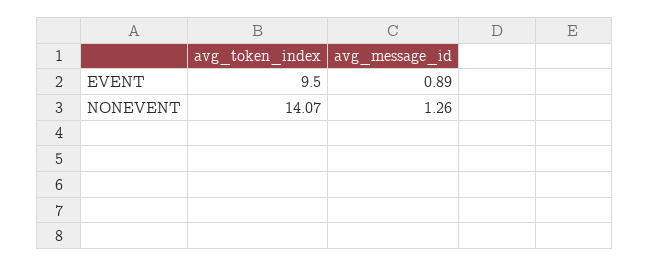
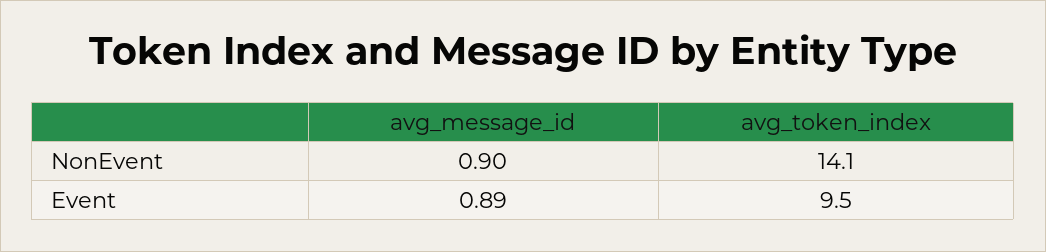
  {
    "avg_token_index": {
      "EVENT": 9.5,
-     "NONEVENT": 14.07
+     "NONEVENT": 14.1
    },
    "avg_message_id": {
      "EVENT": 0.89,
-     "NONEVENT": 1.26
+     "NONEVENT": 0.9
    }
  }

